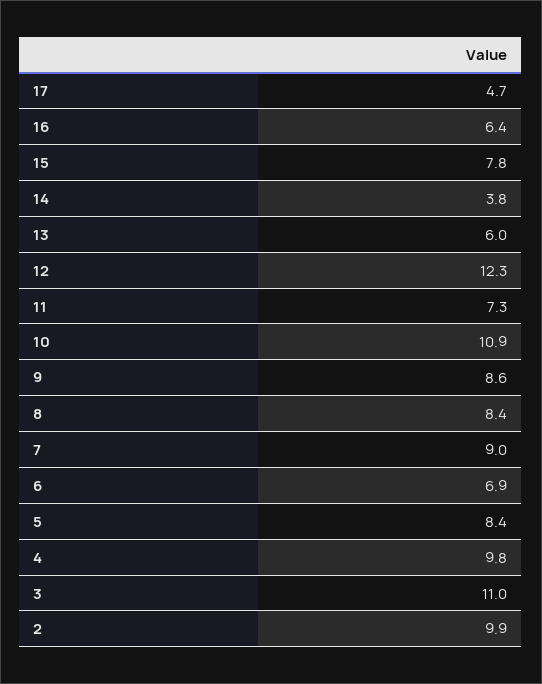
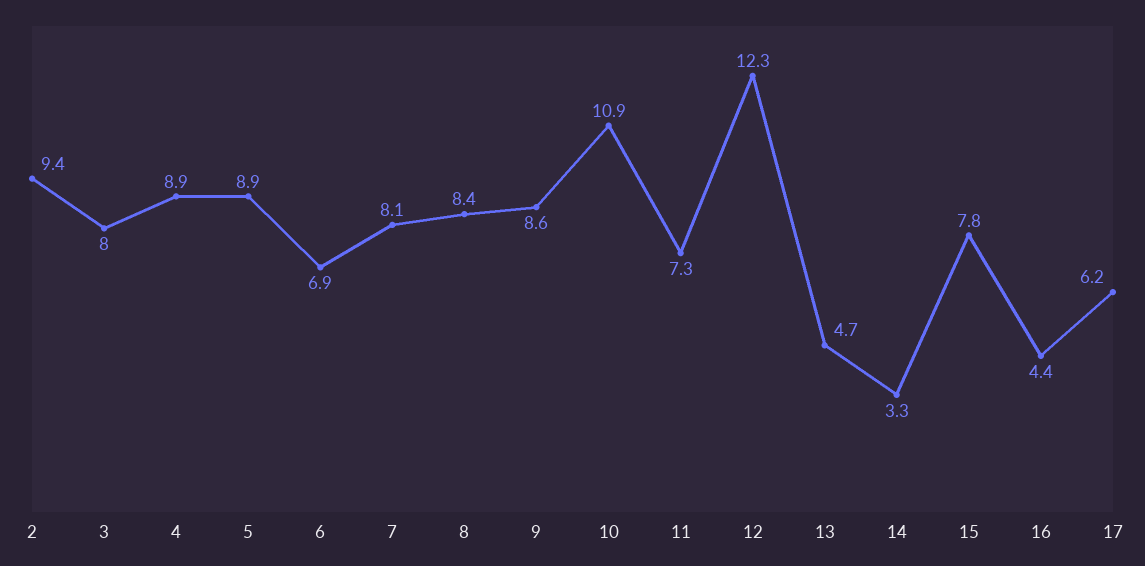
  {
-   "17": 4.7,
+   "17": 6.2,
-   "16": 6.4,
+   "16": 4.4,
    "15": 7.8,
-   "14": 3.8,
+   "14": 3.3,
-   "13": 6,
+   "13": 4.7,
    "12": 12.3,
    "11": 7.3,
    "10": 10.9,
    "9": 8.6,
    "8": 8.4,
-   "7": 9,
+   "7": 8.1,
    "6": 6.9,
-   "5": 8.4,
+   "5": 8.9,
-   "4": 9.8,
+   "4": 8.9,
-   "3": 11,
+   "3": 8,
-   "2": 9.9
+   "2": 9.4
  }

